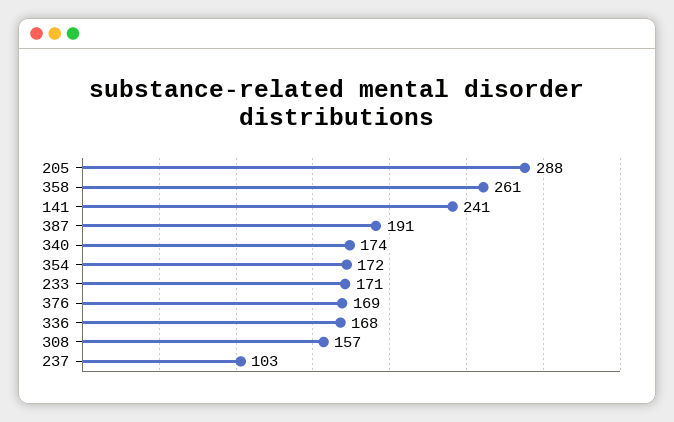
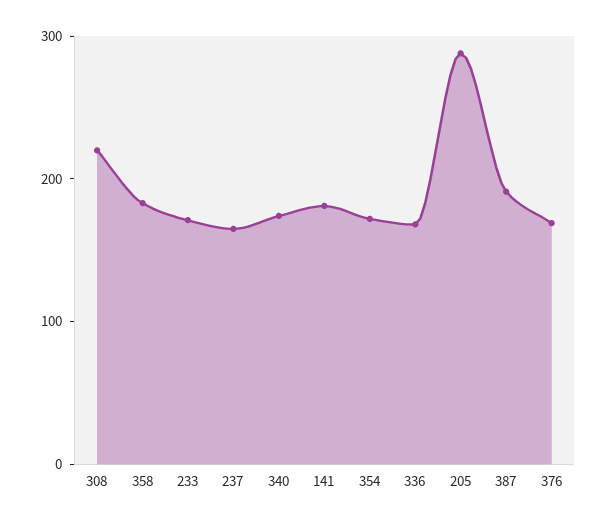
  {
    "205": 288,
-   "358": 261,
+   "358": 180,
-   "141": 241,
+   "141": 180,
    "387": 191,
    "340": 174,
    "354": 172,
    "233": 171,
    "376": 169,
    "336": 168,
-   "308": 157,
+   "308": 220,
-   "237": 103
+   "237": 160
  }

